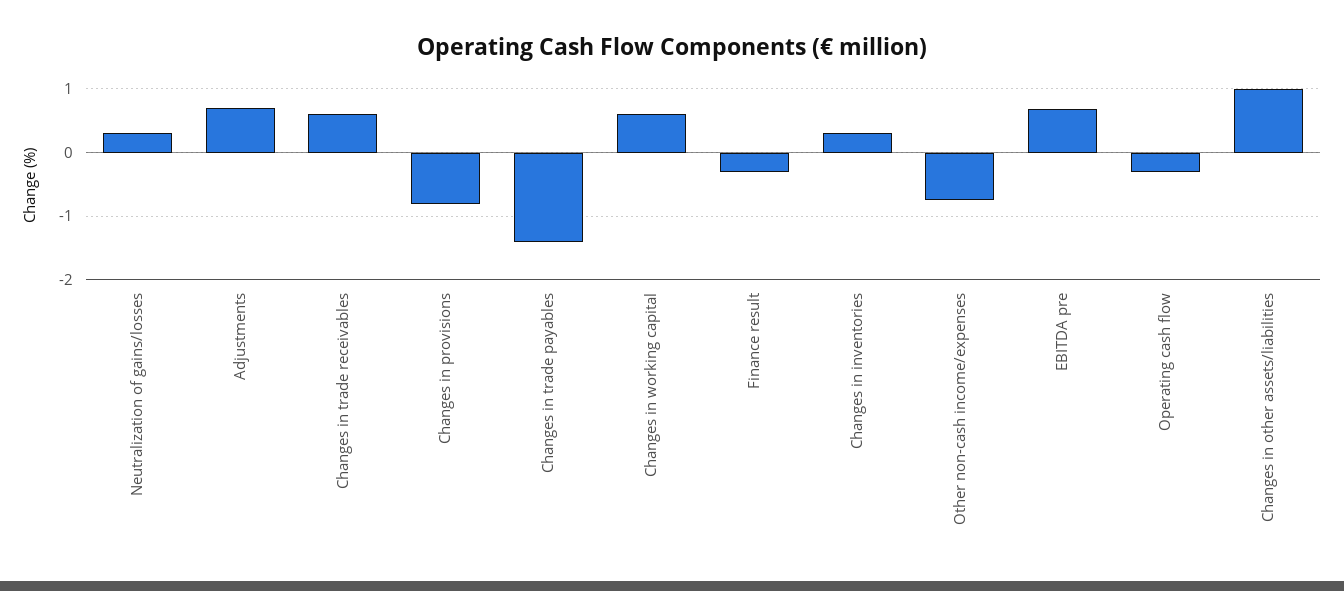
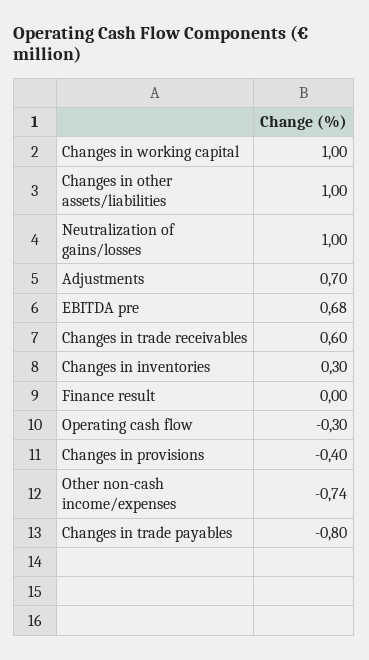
  {
-   "Neutralization of gains/losses": 0.3,
+   "Neutralization of gains/losses": 1,
    "Adjustments": 0.7,
    "Changes in trade receivables": 0.6,
-   "Changes in provisions": -0.8,
+   "Changes in provisions": -0.4,
-   "Changes in trade payables": -1.4,
+   "Changes in trade payables": -0.8,
-   "Changes in working capital": 0.6,
+   "Changes in working capital": 1,
-   "Finance result": -0.3,
+   "Finance result": 0,
    "Changes in inventories": 0.3,
    "Other non-cash income/expenses": -0.74,
    "EBITDA pre": 0.68,
    "Operating cash flow": -0.3,
    "Changes in other assets/liabilities": 1
  }

